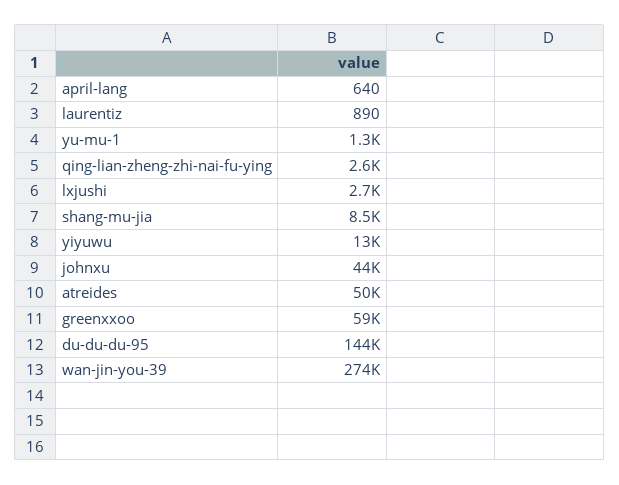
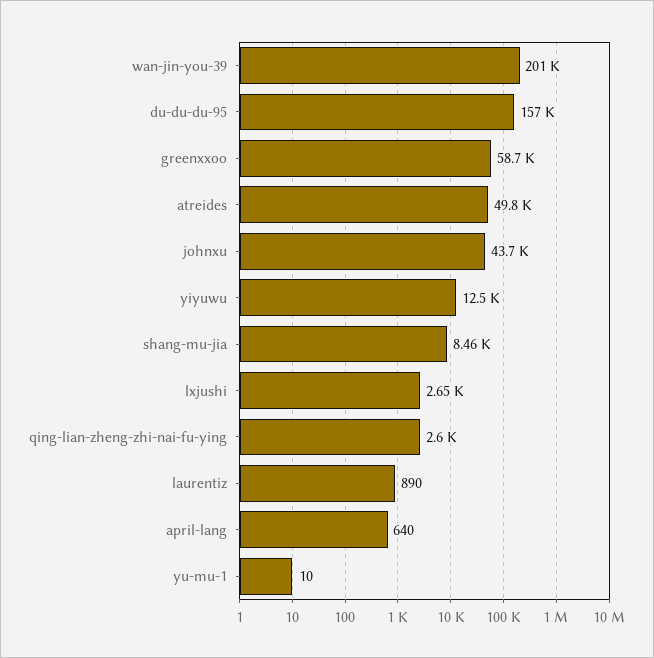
  {
    "april-lang": 640,
    "laurentiz": 890,
-   "yu-mu-1": 1300,
+   "yu-mu-1": 10,
    "qing-lian-zheng-zhi-nai-fu-ying": 2600,
    "lxjushi": 2650,
    "shang-mu-jia": 8460,
    "yiyuwu": 12500,
    "johnxu": 43700,
    "atreides": 49800,
    "greenxxoo": 58700,
-   "du-du-du-95": 144000,
+   "du-du-du-95": 157000,
-   "wan-jin-you-39": 274000
+   "wan-jin-you-39": 201000
  }

